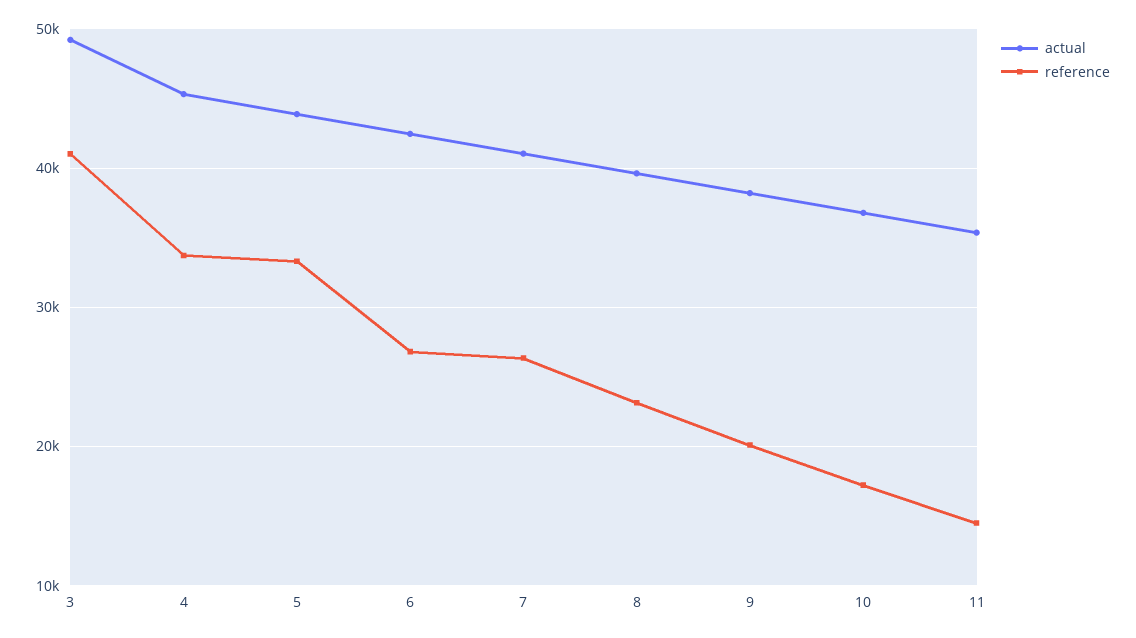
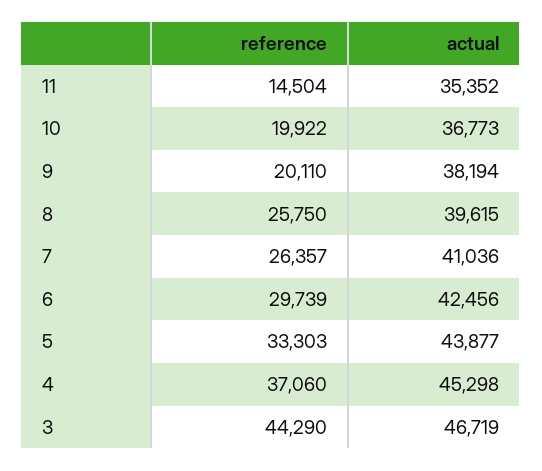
  {
    "actual": {
-     "3": 49000,
+     "3": 46719,
      "4": 45298,
      "5": 43877,
      "6": 42456,
      "7": 41036,
      "8": 39615,
      "9": 38194,
      "10": 36773,
      "11": 35352
    },
    "reference": {
-     "3": 41000,
+     "3": 44290,
-     "4": 34000,
+     "4": 37060,
      "5": 33303,
-     "6": 27000,
+     "6": 29739,
      "7": 26357,
-     "8": 23000,
+     "8": 25750,
      "9": 20110,
-     "10": 17000,
+     "10": 19922,
      "11": 14504
    }
  }

